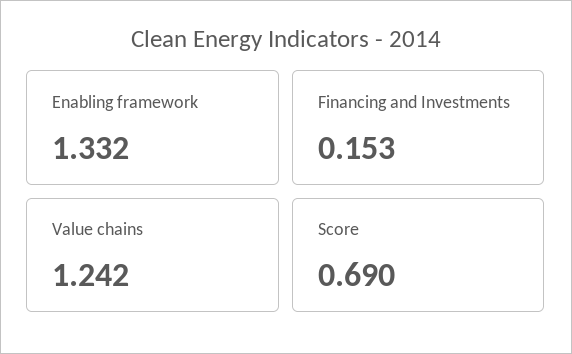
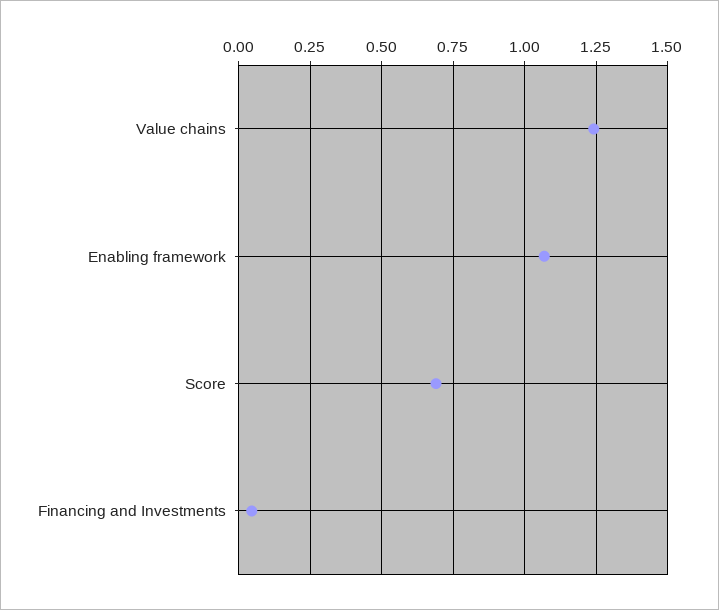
  {
-   "Enabling framework": 1.332,
+   "Enabling framework": 1.075,
-   "Financing and Investments": 0.153,
+   "Financing and Investments": 0.05,
    "Value chains": 1.242,
    "Score": 0.69
  }

